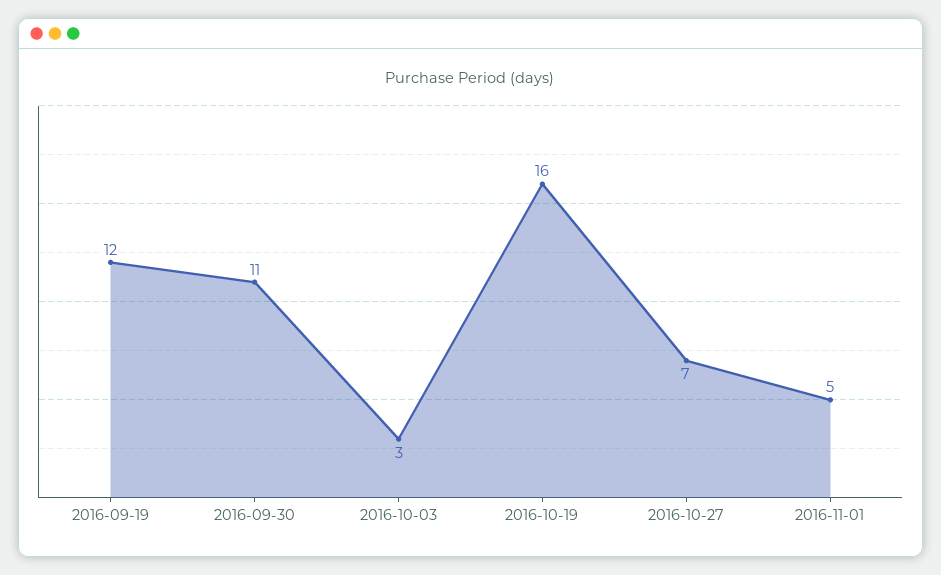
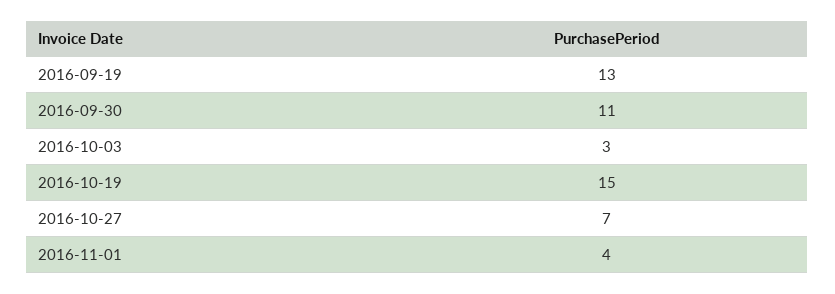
  {
-   "2016-09-19": 12,
+   "2016-09-19": 13,
    "2016-09-30": 11,
    "2016-10-03": 3,
-   "2016-10-19": 16,
+   "2016-10-19": 15,
    "2016-10-27": 7,
-   "2016-11-01": 5
+   "2016-11-01": 4
  }

